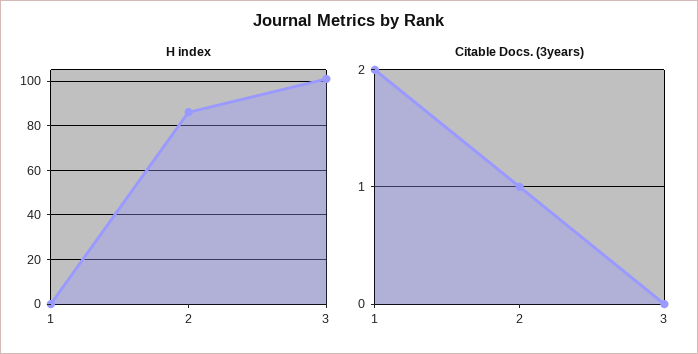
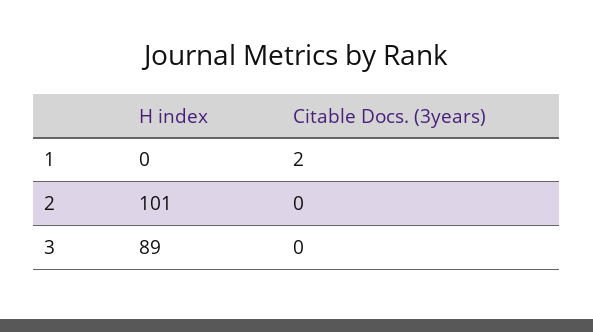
  {
    "H index": {
      "1": 0,
-     "2": 85,
+     "2": 101,
-     "3": 100
+     "3": 89
    },
    "Citable Docs. (3years)": {
      "1": 2,
-     "2": 1,
+     "2": 0,
      "3": 0
    }
  }

